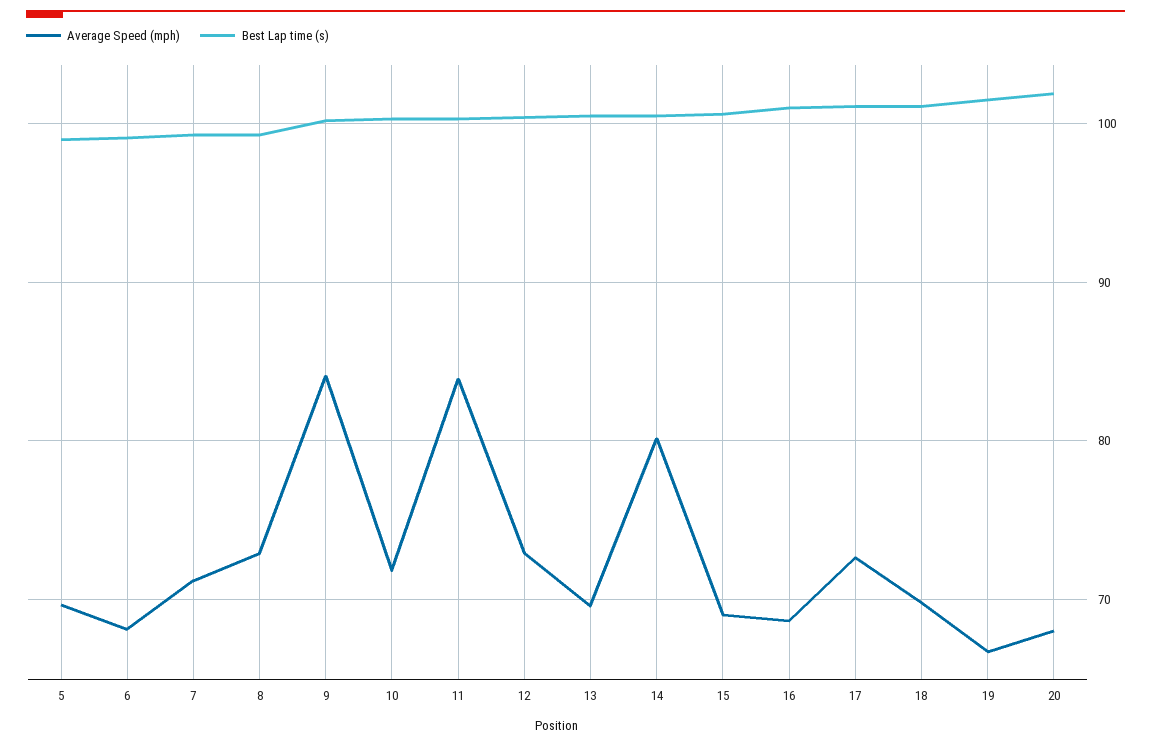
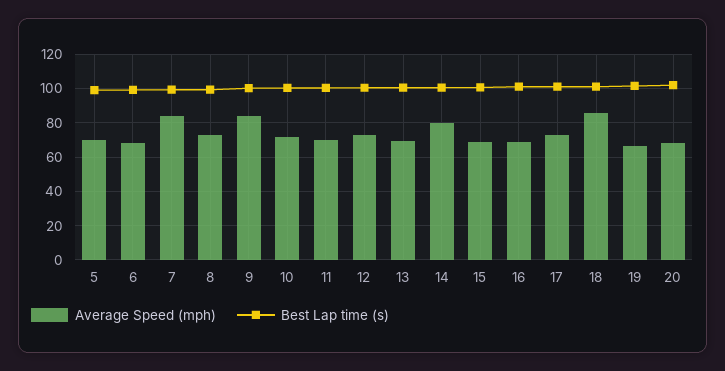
  {
    "Average Speed (mph)": {
      "5": 70,
      "6": 68,
-     "7": 71,
+     "7": 85,
      "8": 73,
      "9": 84,
      "10": 72,
-     "11": 84,
+     "11": 70,
      "12": 73,
      "13": 70,
      "14": 80,
      "15": 69,
      "16": 69,
      "17": 73,
-     "18": 70,
+     "18": 85,
      "19": 67,
      "20": 68
    },
    "Best Lap time (s)": {
      "5": 99,
      "6": 99,
      "7": 99,
      "8": 99,
      "9": 100,
      "10": 100,
      "11": 100,
      "12": 100,
      "13": 101,
      "14": 101,
      "15": 101,
      "16": 101,
      "17": 101,
      "18": 101,
      "19": 102,
      "20": 102
    }
  }

